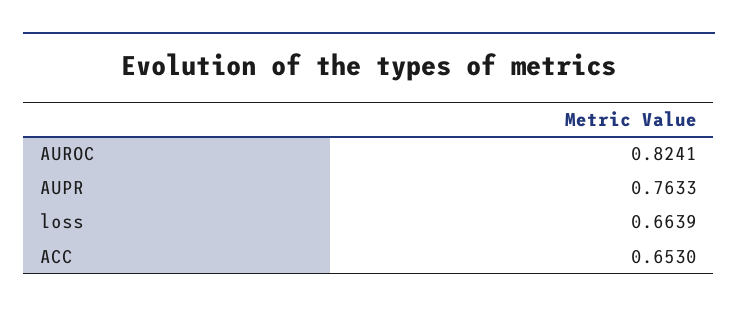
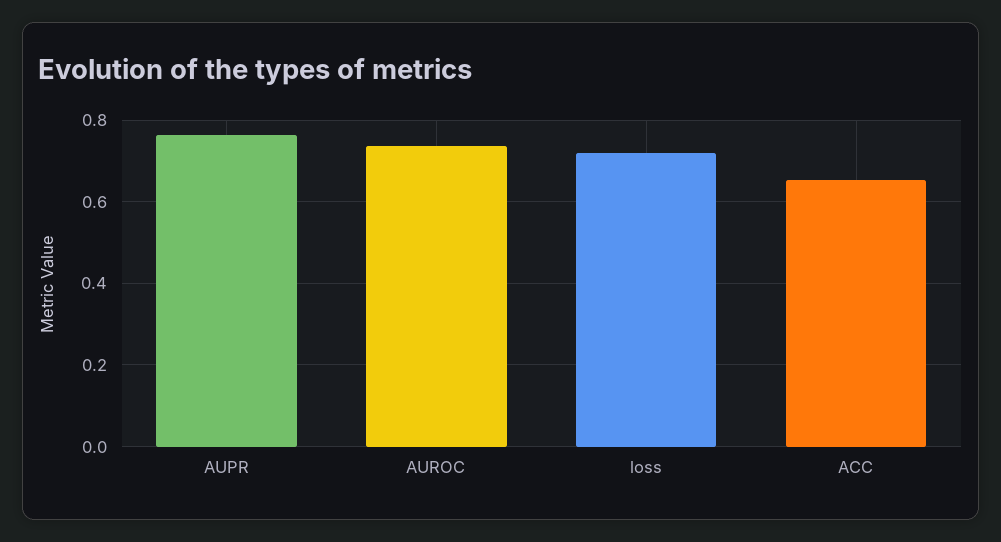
  {
-   "AUROC": 0.8241,
+   "AUROC": 0.74,
    "AUPR": 0.7633,
-   "loss": 0.6639,
+   "loss": 0.72,
    "ACC": 0.653
  }

